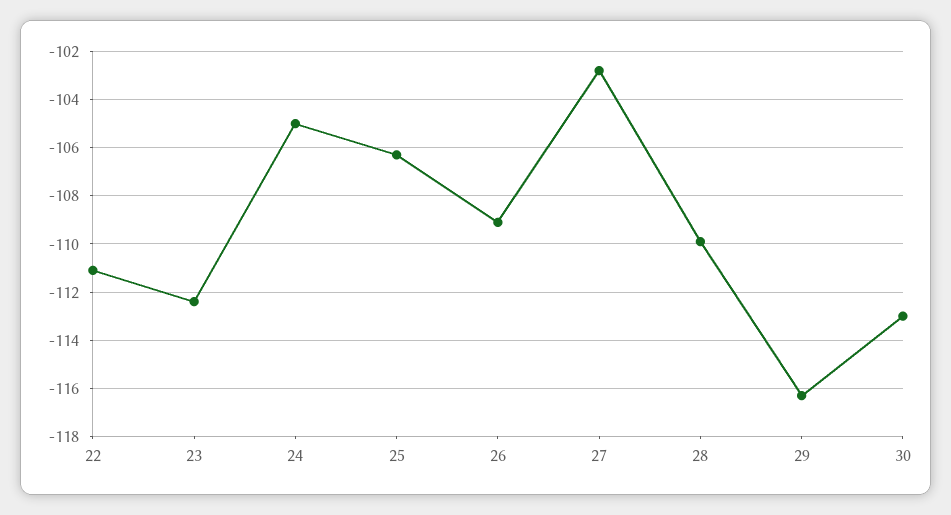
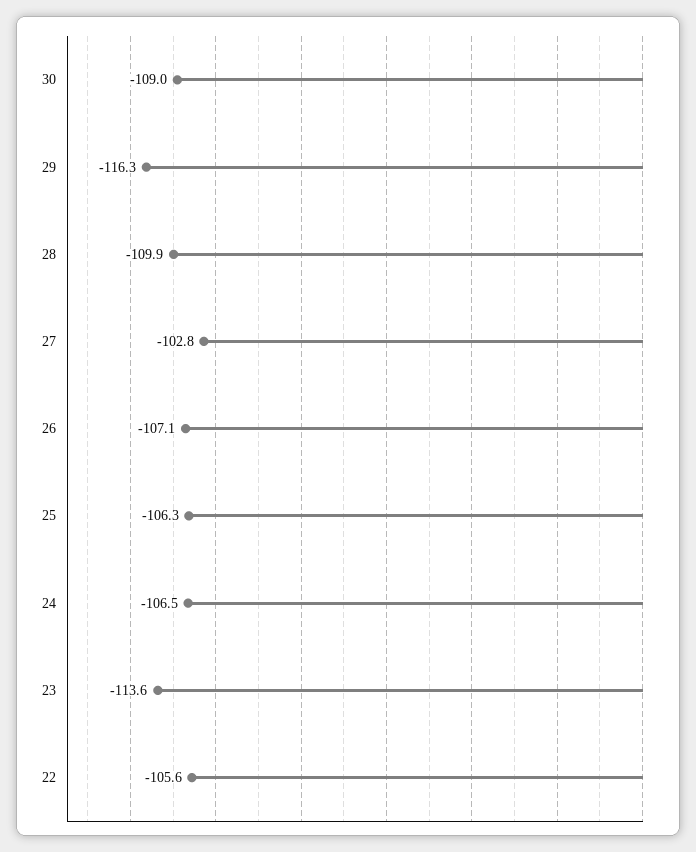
  {
-   "22": -111,
+   "22": -105.6,
-   "23": -112.5,
+   "23": -113.6,
-   "24": -105,
+   "24": -106.5,
    "25": -106.3,
-   "26": -109,
+   "26": -107.1,
    "27": -102.8,
    "28": -109.9,
    "29": -116.3,
-   "30": -113
+   "30": -109
  }

